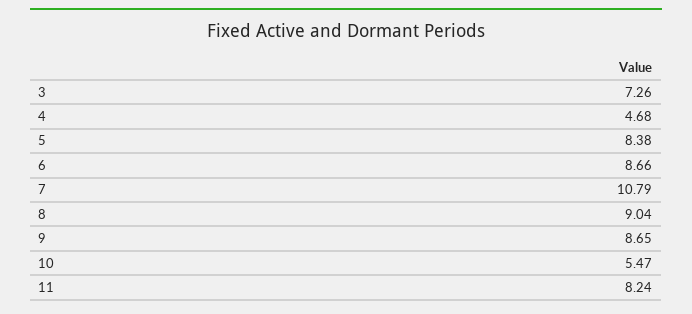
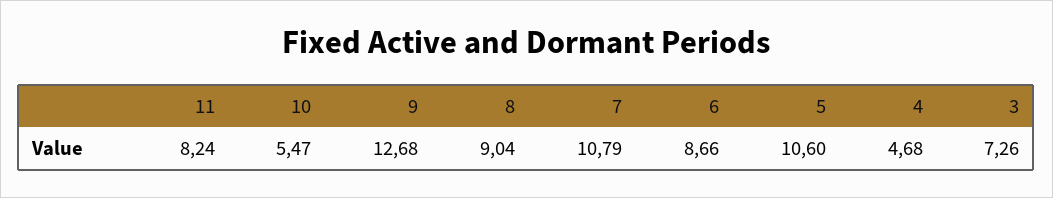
  {
    "3": 7.26,
    "4": 4.68,
-   "5": 8.38,
+   "5": 10.6,
    "6": 8.66,
    "7": 10.79,
    "8": 9.04,
-   "9": 8.65,
+   "9": 12.68,
    "10": 5.47,
    "11": 8.24
  }

